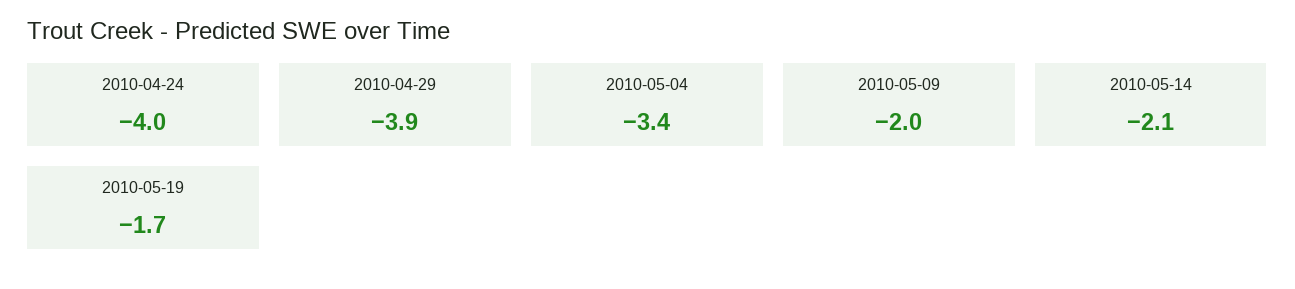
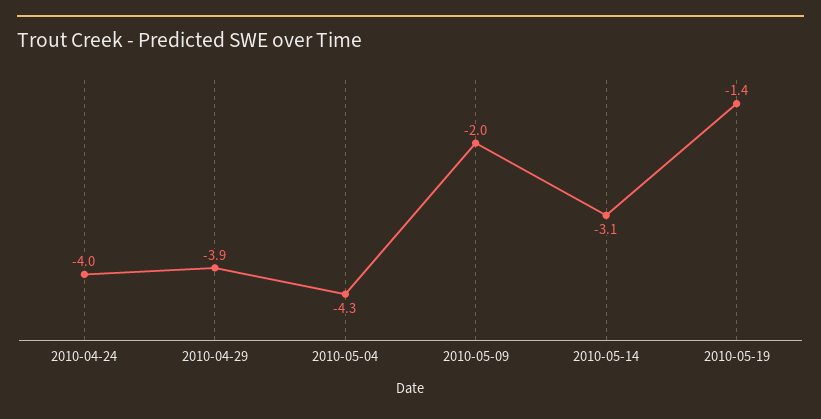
  {
    "2010-04-24": -4,
    "2010-04-29": -3.9,
-   "2010-05-04": -3.4,
+   "2010-05-04": -4.3,
    "2010-05-09": -2,
-   "2010-05-14": -2.1,
+   "2010-05-14": -3.1,
-   "2010-05-19": -1.7
+   "2010-05-19": -1.4
  }

